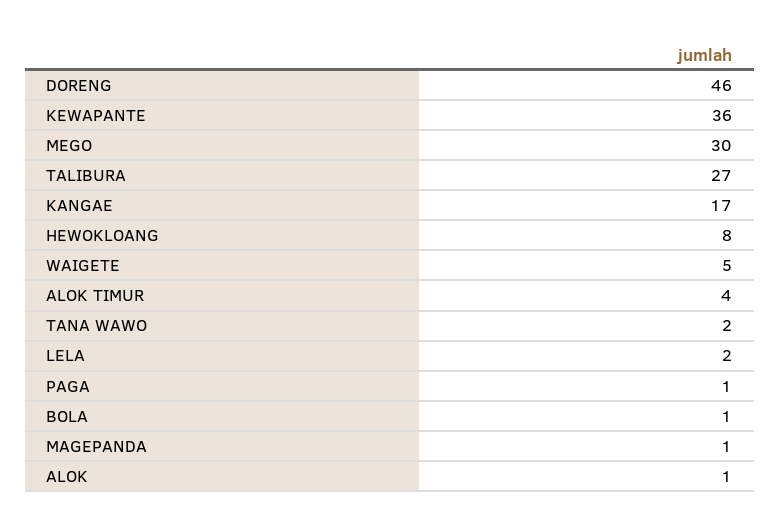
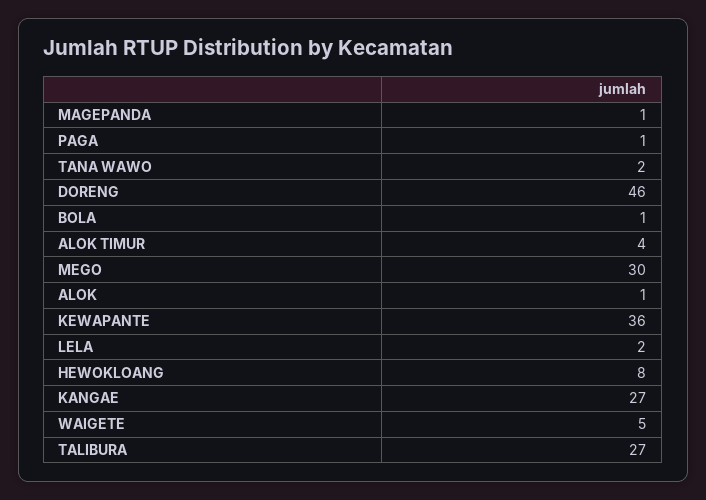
  {
    "DORENG": 46,
    "KEWAPANTE": 36,
    "MEGO": 30,
    "TALIBURA": 27,
-   "KANGAE": 17,
+   "KANGAE": 27,
    "HEWOKLOANG": 8,
    "WAIGETE": 5,
    "ALOK TIMUR": 4,
    "TANA WAWO": 2,
    "LELA": 2,
    "PAGA": 1,
    "BOLA": 1,
    "MAGEPANDA": 1,
    "ALOK": 1
  }

